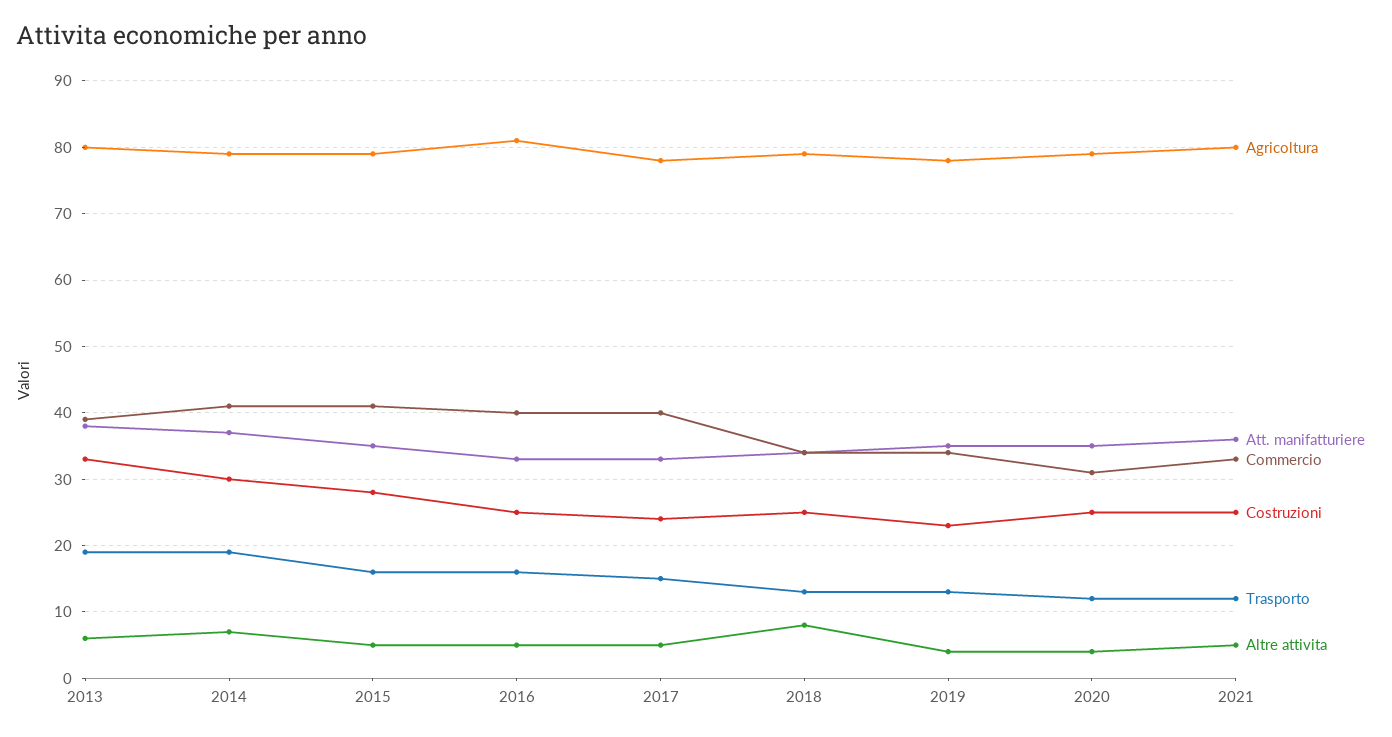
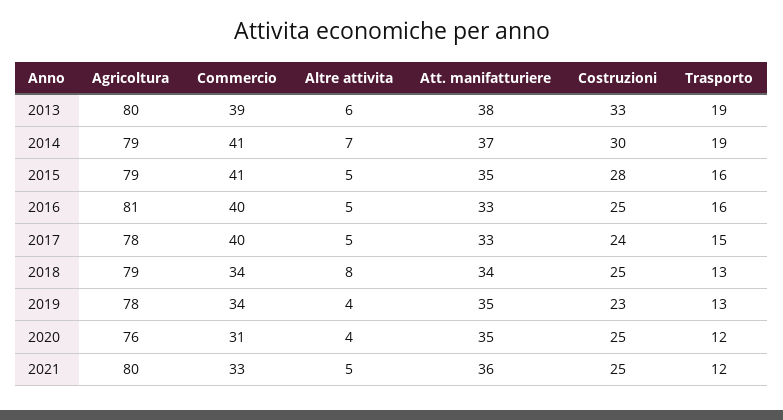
  {
    "Agricoltura": {
      "2013": 80,
      "2014": 79,
      "2015": 79,
      "2016": 81,
      "2017": 78,
      "2018": 79,
      "2019": 78,
-     "2020": 79,
+     "2020": 76,
      "2021": 80
    },
    "Att. manifatturiere": {
      "2013": 38,
      "2014": 37,
      "2015": 35,
      "2016": 33,
      "2017": 33,
      "2018": 34,
      "2019": 35,
      "2020": 35,
      "2021": 36
    },
    "Commercio": {
      "2013": 39,
      "2014": 41,
      "2015": 41,
      "2016": 40,
      "2017": 40,
      "2018": 34,
      "2019": 34,
      "2020": 31,
      "2021": 33
    },
    "Costruzioni": {
      "2013": 33,
      "2014": 30,
      "2015": 28,
      "2016": 25,
      "2017": 24,
      "2018": 25,
      "2019": 23,
      "2020": 25,
      "2021": 25
    },
    "Trasporto": {
      "2013": 19,
      "2014": 19,
      "2015": 16,
      "2016": 16,
      "2017": 15,
      "2018": 13,
      "2019": 13,
      "2020": 12,
      "2021": 12
    },
    "Altre attivita": {
      "2013": 6,
      "2014": 7,
      "2015": 5,
      "2016": 5,
      "2017": 5,
      "2018": 8,
      "2019": 4,
      "2020": 4,
      "2021": 5
    }
  }

